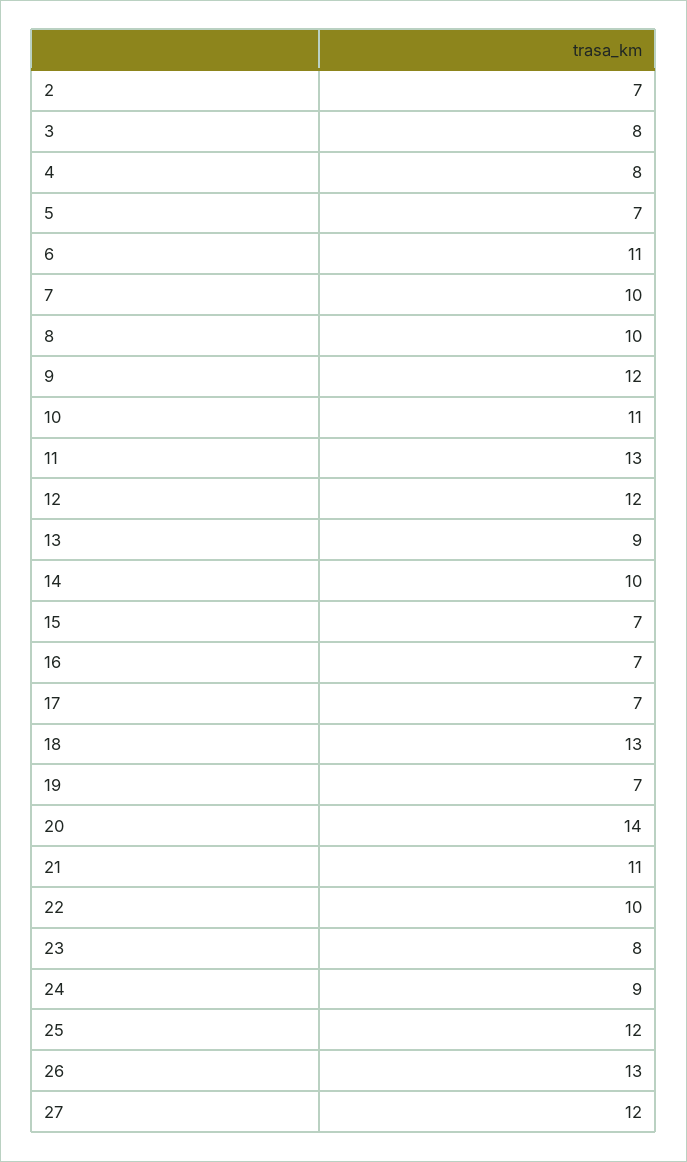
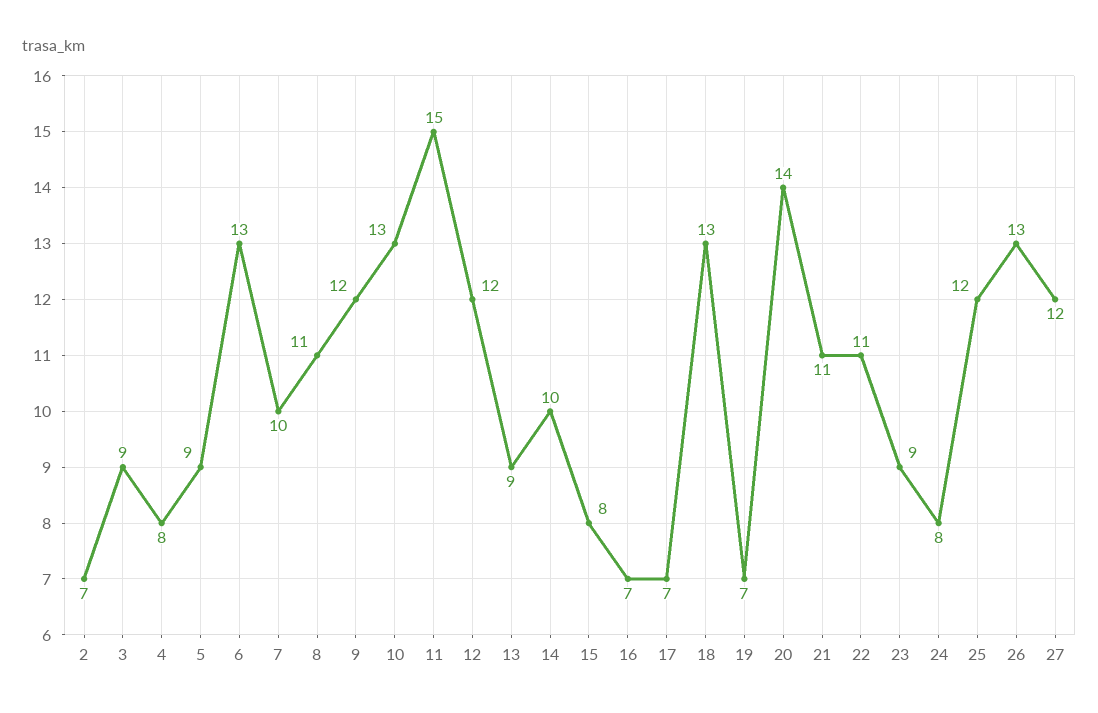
  {
    "2": 7,
-   "3": 8,
+   "3": 9,
    "4": 8,
-   "5": 7,
+   "5": 9,
-   "6": 11,
+   "6": 13,
    "7": 10,
-   "8": 10,
+   "8": 11,
    "9": 12,
-   "10": 11,
+   "10": 13,
-   "11": 13,
+   "11": 15,
    "12": 12,
    "13": 9,
    "14": 10,
-   "15": 7,
+   "15": 8,
    "16": 7,
    "17": 7,
    "18": 13,
    "19": 7,
    "20": 14,
    "21": 11,
-   "22": 10,
+   "22": 11,
-   "23": 8,
+   "23": 9,
-   "24": 9,
+   "24": 8,
    "25": 12,
    "26": 13,
    "27": 12
  }

